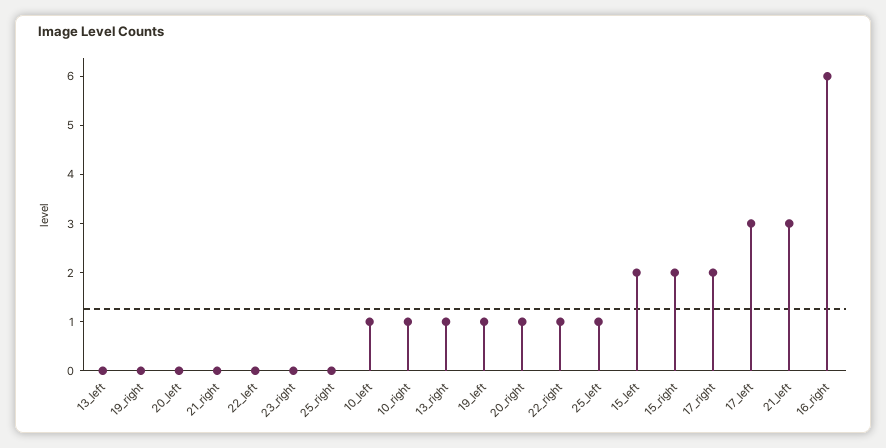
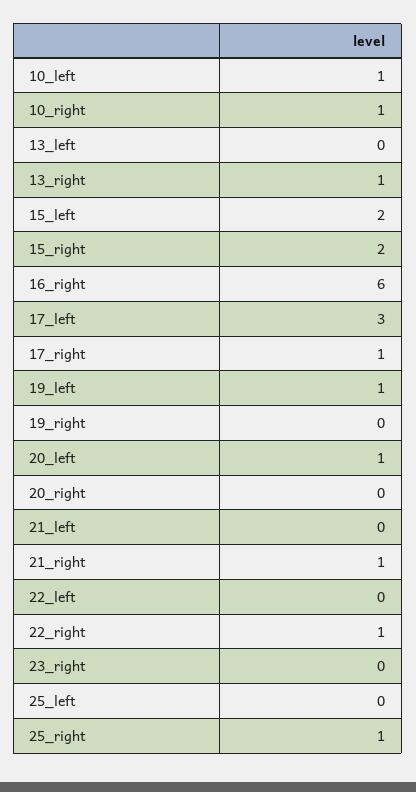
  {
    "13_left": 0,
    "19_right": 0,
-   "20_left": 0,
+   "20_left": 1,
-   "21_right": 0,
+   "21_right": 1,
    "22_left": 0,
    "23_right": 0,
-   "25_right": 0,
+   "25_right": 1,
    "10_left": 1,
    "10_right": 1,
    "13_right": 1,
    "19_left": 1,
-   "20_right": 1,
+   "20_right": 0,
    "22_right": 1,
-   "25_left": 1,
+   "25_left": 0,
    "15_left": 2,
    "15_right": 2,
-   "17_right": 2,
+   "17_right": 1,
    "17_left": 3,
-   "21_left": 3,
+   "21_left": 0,
    "16_right": 6
  }

